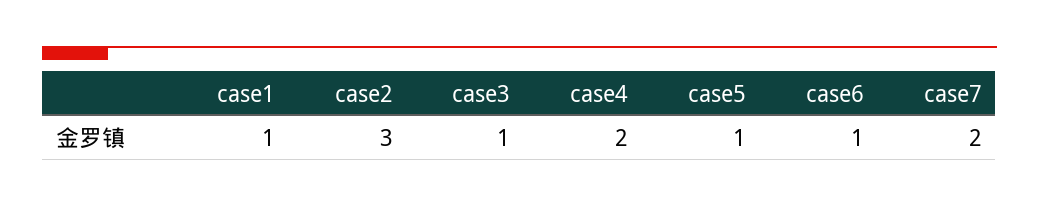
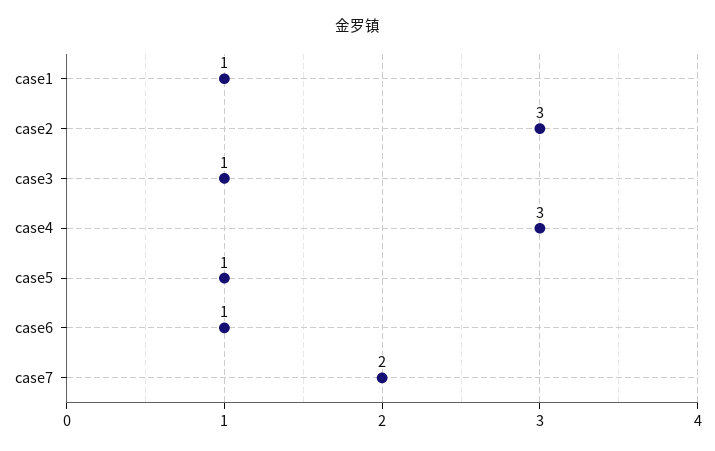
  {
    "case1": 1,
    "case2": 3,
    "case3": 1,
-   "case4": 2,
+   "case4": 3,
    "case5": 1,
    "case6": 1,
    "case7": 2
  }

